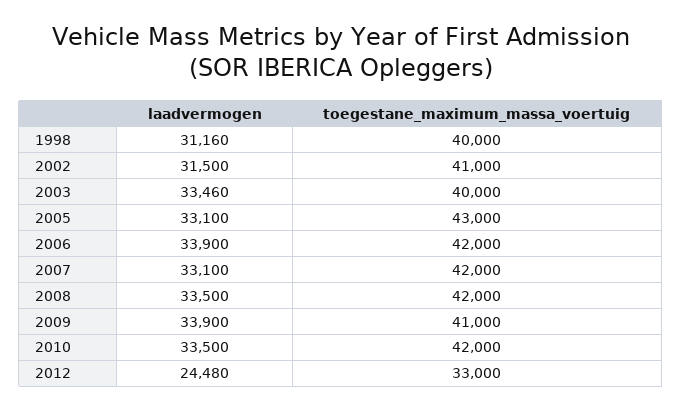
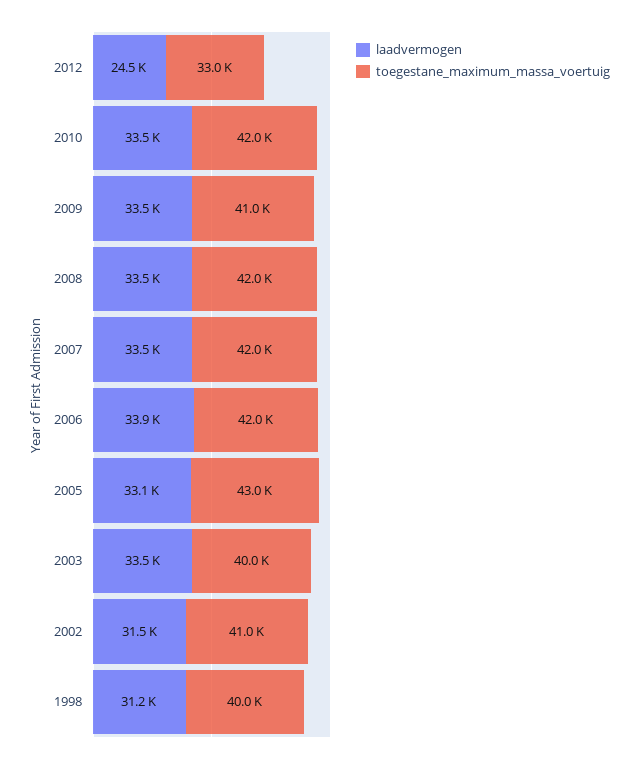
  {
    "laadvermogen": {
      "1998": 31160,
      "2002": 31500,
      "2003": 33460,
      "2005": 33100,
      "2006": 33900,
-     "2007": 33100,
+     "2007": 33500,
      "2008": 33500,
-     "2009": 33900,
+     "2009": 33500,
      "2010": 33500,
      "2012": 24480
    },
    "toegestane_maximum_massa_voertuig": {
      "1998": 40000,
      "2002": 41000,
      "2003": 40000,
      "2005": 43000,
      "2006": 42000,
      "2007": 42000,
      "2008": 42000,
      "2009": 41000,
      "2010": 42000,
      "2012": 33000
    }
  }

